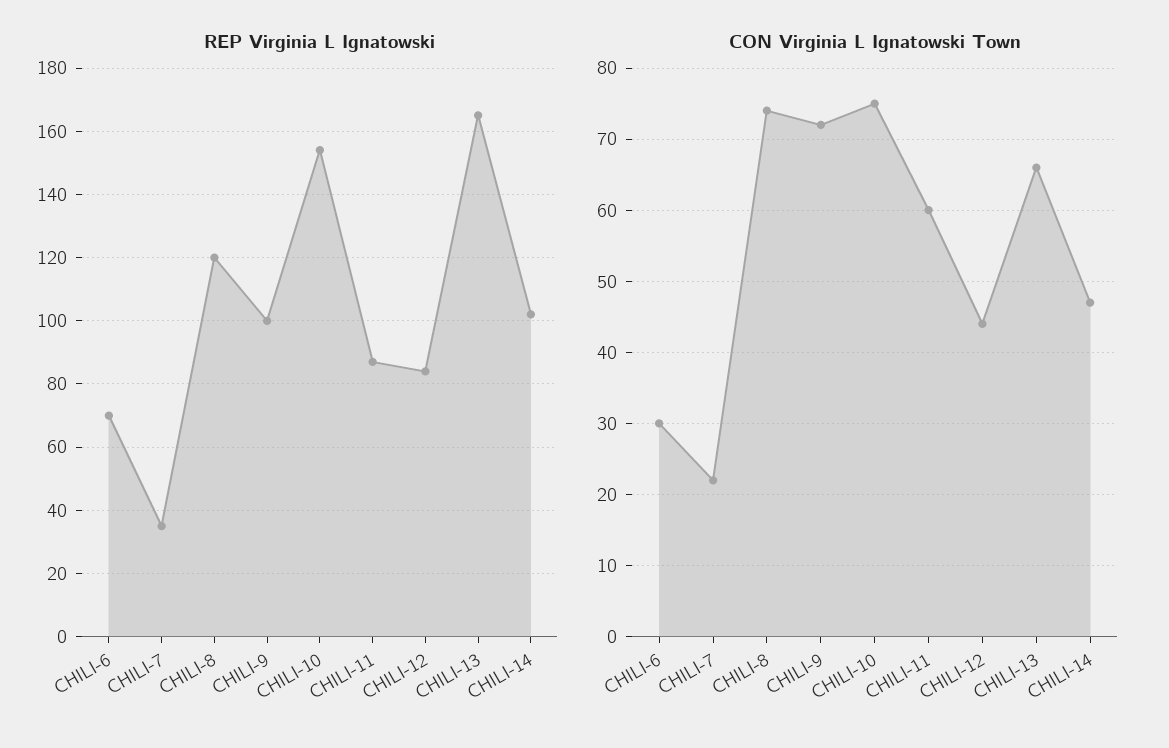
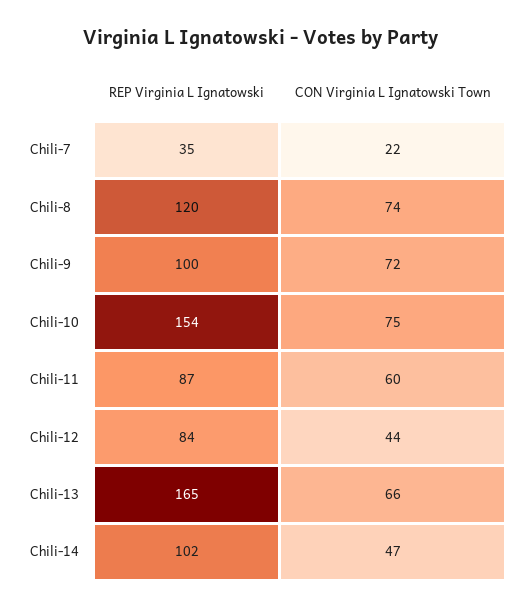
  {
    "REP Virginia L Ignatowski": {
-     "CHILI-6": 70,
      "CHILI-7": 35,
      "CHILI-8": 120,
      "CHILI-9": 100,
      "CHILI-10": 154,
      "CHILI-11": 87,
      "CHILI-12": 84,
      "CHILI-13": 165,
      "CHILI-14": 102
    },
    "CON Virginia L Ignatowski Town": {
-     "CHILI-6": 30,
      "CHILI-7": 22,
      "CHILI-8": 74,
      "CHILI-9": 72,
      "CHILI-10": 75,
      "CHILI-11": 60,
      "CHILI-12": 44,
      "CHILI-13": 66,
      "CHILI-14": 47
    }
  }

